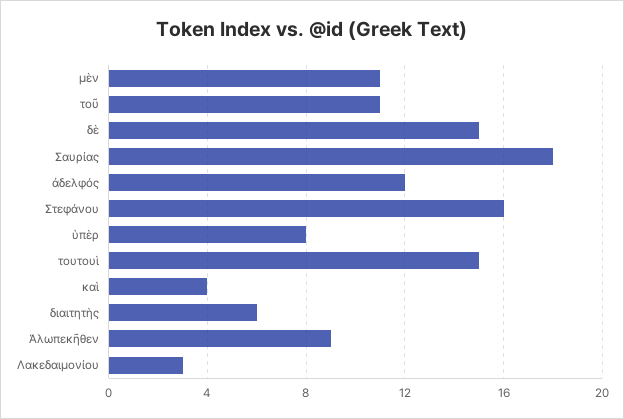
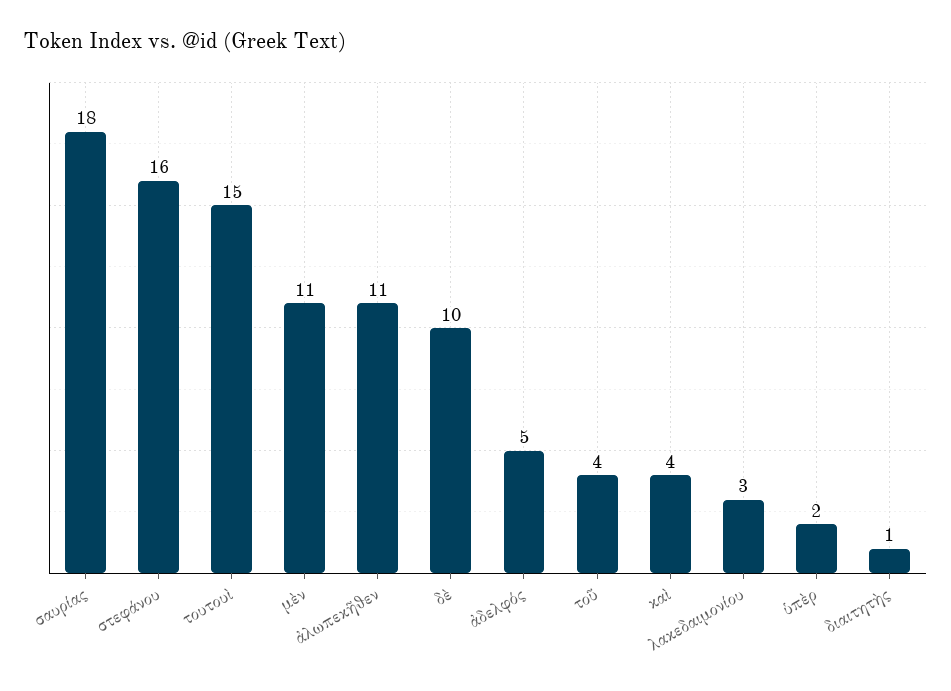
  {
    "μὲν": 11,
-   "τοῦ": 11,
+   "τοῦ": 4,
-   "δὲ": 15,
+   "δὲ": 10,
    "Σαυρίας": 18,
-   "ἀδελφός": 12,
+   "ἀδελφός": 5,
    "Στεφάνου": 16,
-   "ὑπὲρ": 8,
+   "ὑπὲρ": 2,
    "τουτουὶ": 15,
    "καὶ": 4,
-   "διαιτητὴς": 6,
+   "διαιτητὴς": 1,
-   "Ἀλωπεκῆθεν": 9,
+   "Ἀλωπεκῆθεν": 11,
    "Λακεδαιμονίου": 3
  }

